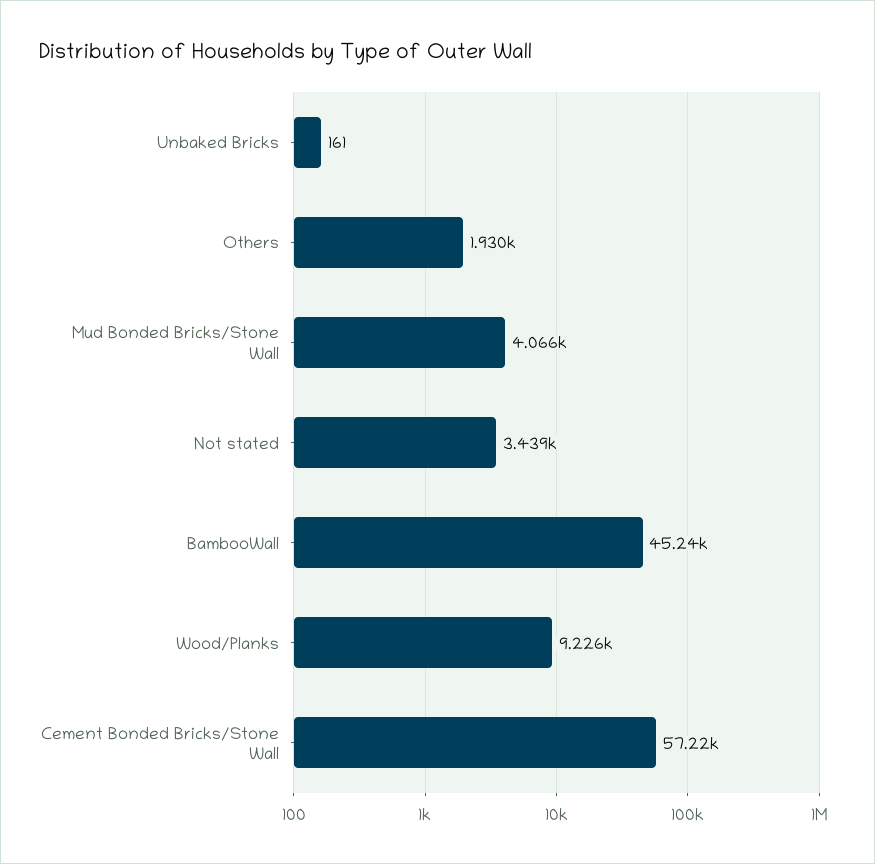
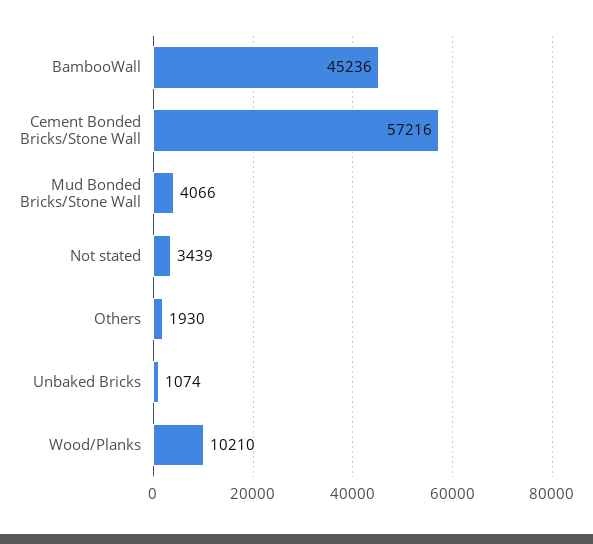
  {
-   "Unbaked Bricks": 161,
+   "Unbaked Bricks": 1074,
    "Others": 1930,
    "Mud Bonded Bricks/Stone Wall": 4066,
    "Not stated": 3439,
    "BambooWall": 45236,
-   "Wood/Planks": 9226,
+   "Wood/Planks": 10210,
    "Cement Bonded Bricks/Stone Wall": 57216
  }

